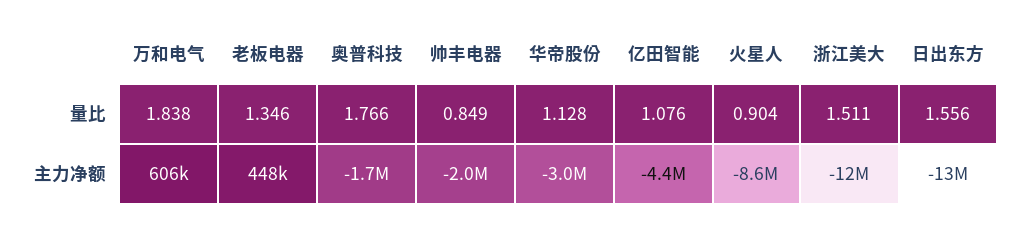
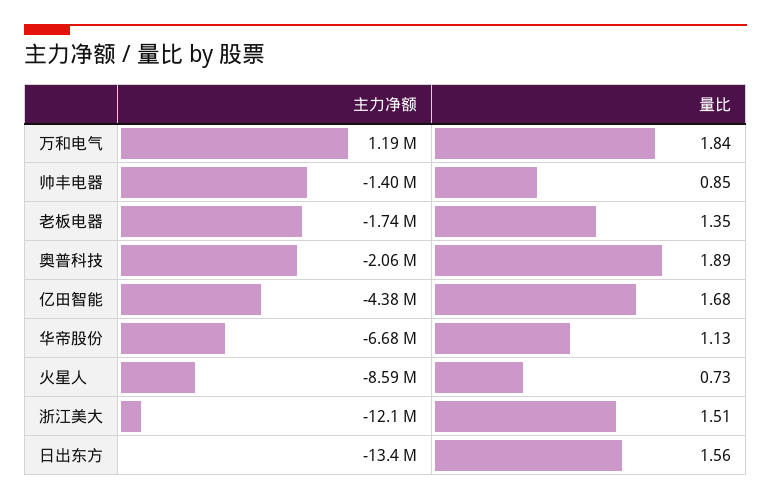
  {
    "万和电气": {
      "量比": 1.838,
-     "主力净额": 606000
+     "主力净额": 1190000
    },
    "老板电器": {
      "量比": 1.346,
-     "主力净额": 448000
+     "主力净额": -1740000
    },
    "奥普科技": {
-     "量比": 1.766,
+     "量比": 1.89,
-     "主力净额": -1700000
+     "主力净额": -2060000
    },
    "帅丰电器": {
      "量比": 0.849,
-     "主力净额": -2000000
+     "主力净额": -1400000
    },
    "华帝股份": {
      "量比": 1.128,
-     "主力净额": -3000000
+     "主力净额": -6680000
    },
    "亿田智能": {
-     "量比": 1.076,
+     "量比": 1.68,
      "主力净额": -4380000
    },
    "火星人": {
-     "量比": 0.904,
+     "量比": 0.73,
      "主力净额": -8590000
    },
    "浙江美大": {
      "量比": 1.511,
      "主力净额": -12100000
    },
    "日出东方": {
      "量比": 1.556,
      "主力净额": -13400000
    }
  }

